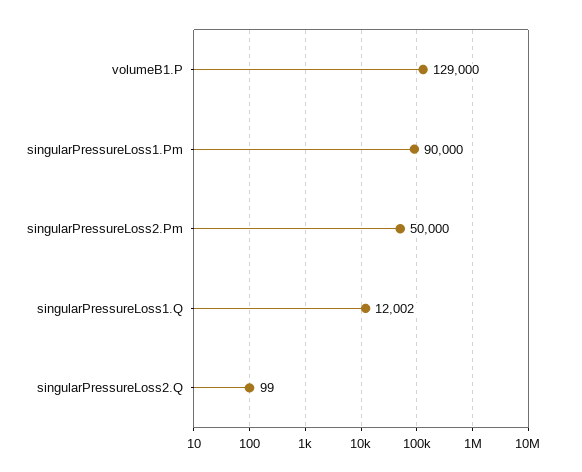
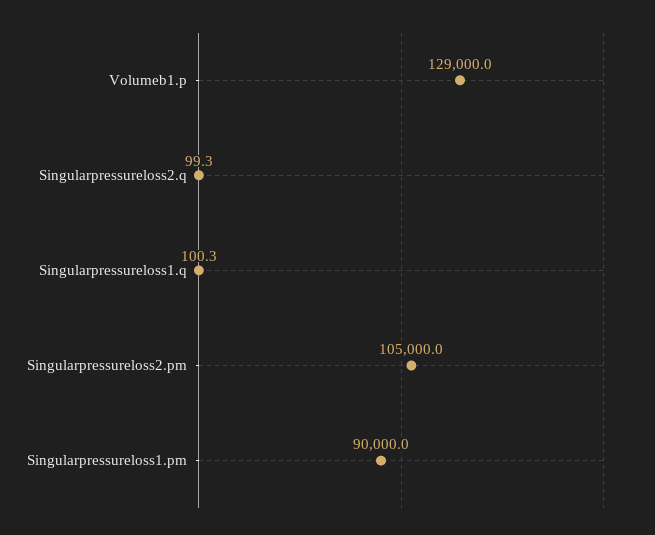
  {
    "volumeB1.P": 129000,
    "singularPressureLoss1.Pm": 90000,
-   "singularPressureLoss2.Pm": 50000,
+   "singularPressureLoss2.Pm": 105000,
-   "singularPressureLoss1.Q": 12002,
+   "singularPressureLoss1.Q": 100.3,
    "singularPressureLoss2.Q": 99.3
  }

